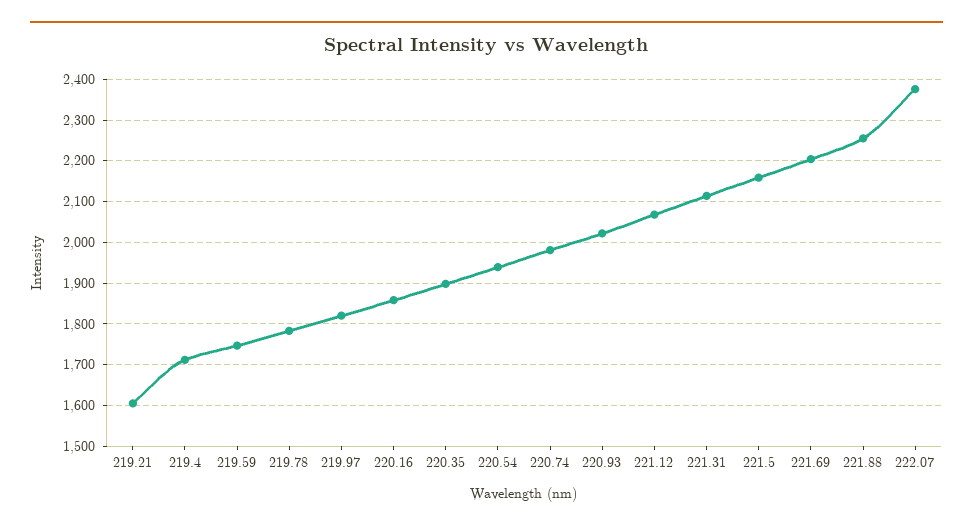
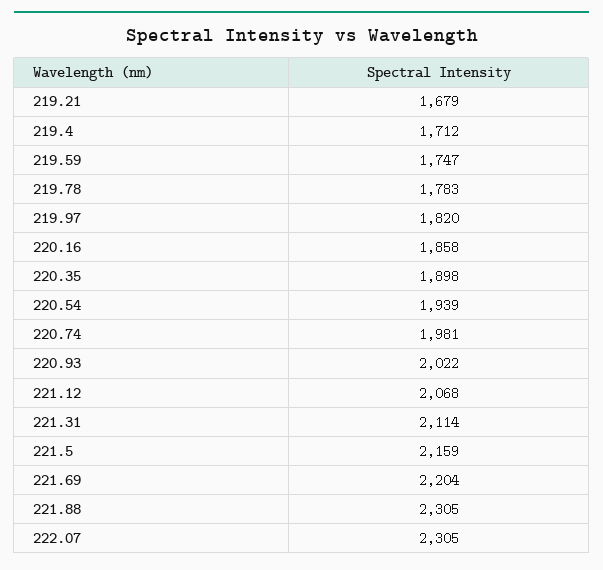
  {
-   "219.21": 1600,
+   "219.21": 1679,
    "219.4": 1712,
    "219.59": 1747,
    "219.78": 1783,
    "219.97": 1820,
    "220.16": 1858,
    "220.35": 1898,
    "220.54": 1939,
    "220.74": 1981,
    "220.93": 2022,
    "221.12": 2068,
    "221.31": 2114,
    "221.5": 2159,
    "221.69": 2204,
-   "221.88": 2260,
+   "221.88": 2305,
-   "222.07": 2380
+   "222.07": 2305
  }

